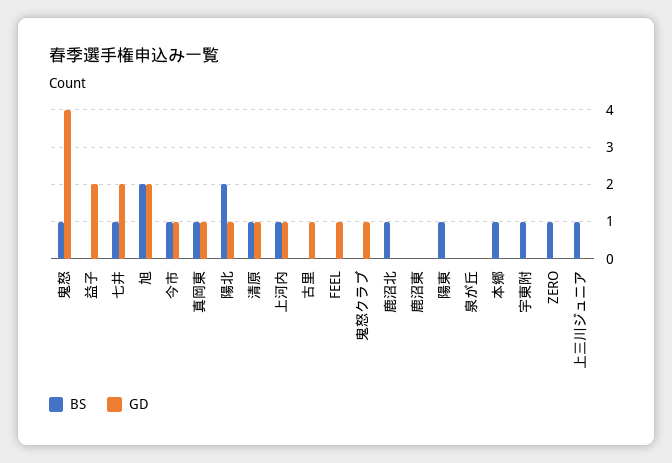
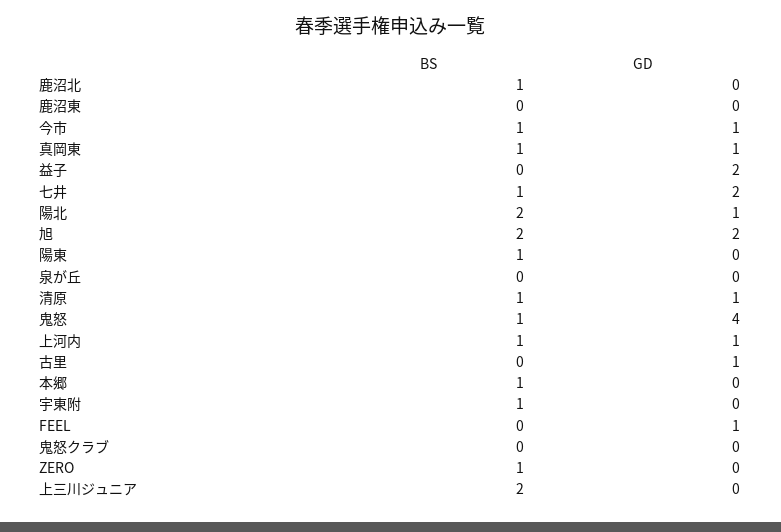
  {
    "BS": {
      "鬼怒": 1,
      "益子": 0,
      "七井": 1,
      "旭": 2,
      "今市": 1,
      "真岡東": 1,
      "陽北": 2,
      "清原": 1,
      "上河内": 1,
      "古里": 0,
      "FEEL": 0,
      "鬼怒クラブ": 0,
      "鹿沼北": 1,
      "鹿沼東": 0,
      "陽東": 1,
      "泉が丘": 0,
      "本郷": 1,
      "宇東附": 1,
      "ZERO": 1,
-     "上三川ジュニア": 1
+     "上三川ジュニア": 2
    },
    "GD": {
      "鬼怒": 4,
      "益子": 2,
      "七井": 2,
      "旭": 2,
      "今市": 1,
      "真岡東": 1,
      "陽北": 1,
      "清原": 1,
      "上河内": 1,
      "古里": 1,
      "FEEL": 1,
-     "鬼怒クラブ": 1,
+     "鬼怒クラブ": 0,
      "鹿沼北": 0,
      "鹿沼東": 0,
      "陽東": 0,
      "泉が丘": 0,
      "本郷": 0,
      "宇東附": 0,
      "ZERO": 0,
      "上三川ジュニア": 0
    }
  }

